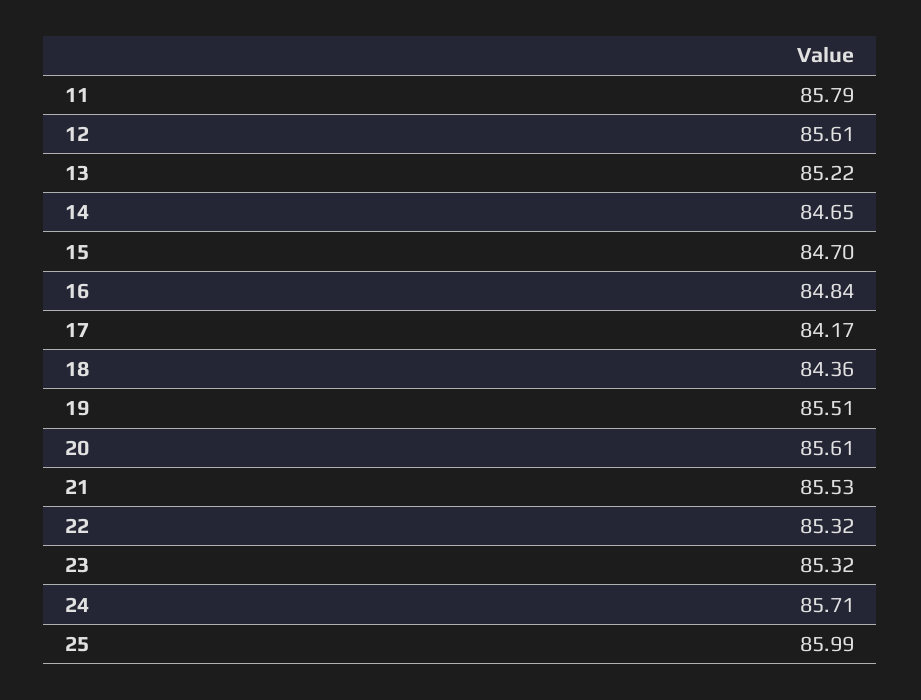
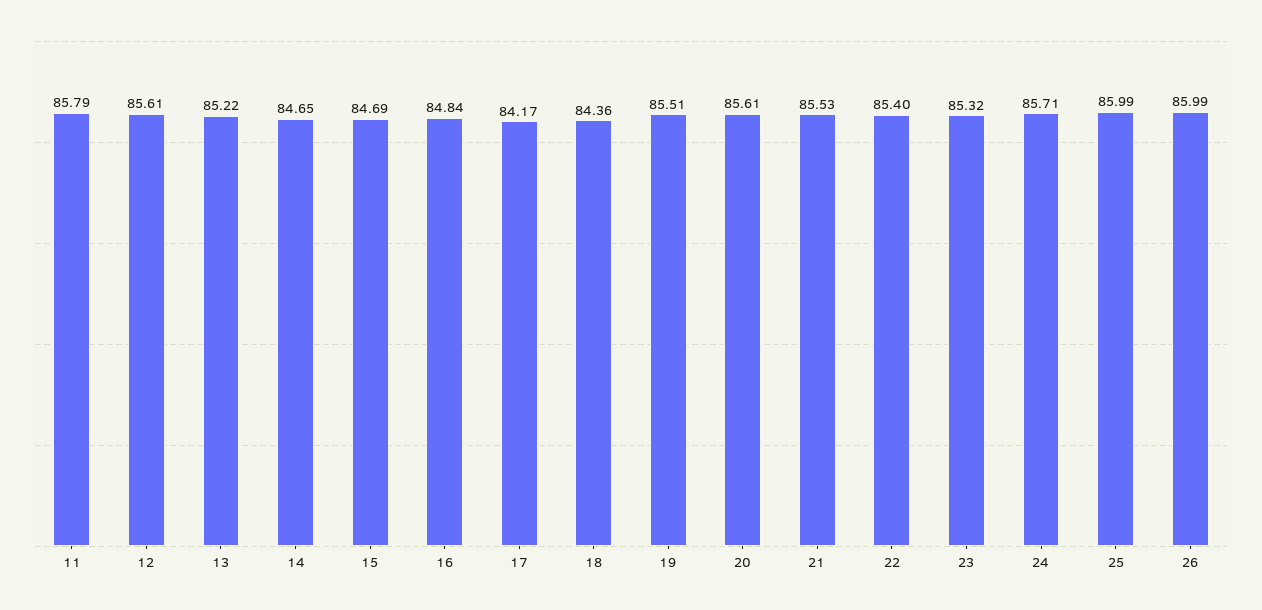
  {
    "11": 85.79,
    "12": 85.61,
    "13": 85.22,
    "14": 84.65,
-   "15": 84.7,
+   "15": 84.69,
    "16": 84.84,
    "17": 84.17,
    "18": 84.36,
    "19": 85.51,
    "20": 85.61,
    "21": 85.53,
-   "22": 85.32,
+   "22": 85.4,
    "23": 85.32,
    "24": 85.71,
-   "25": 85.99
+   "25": 85.99,
+   "26": 85.99
  }

